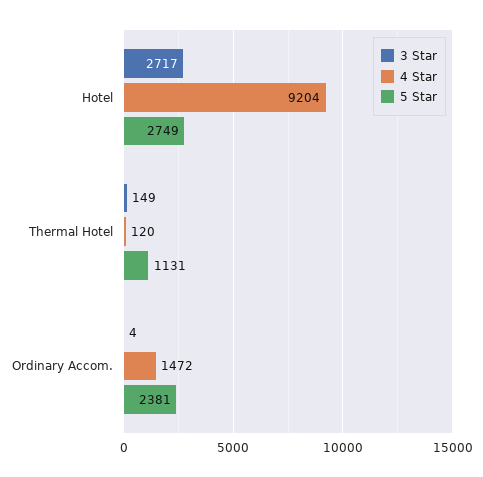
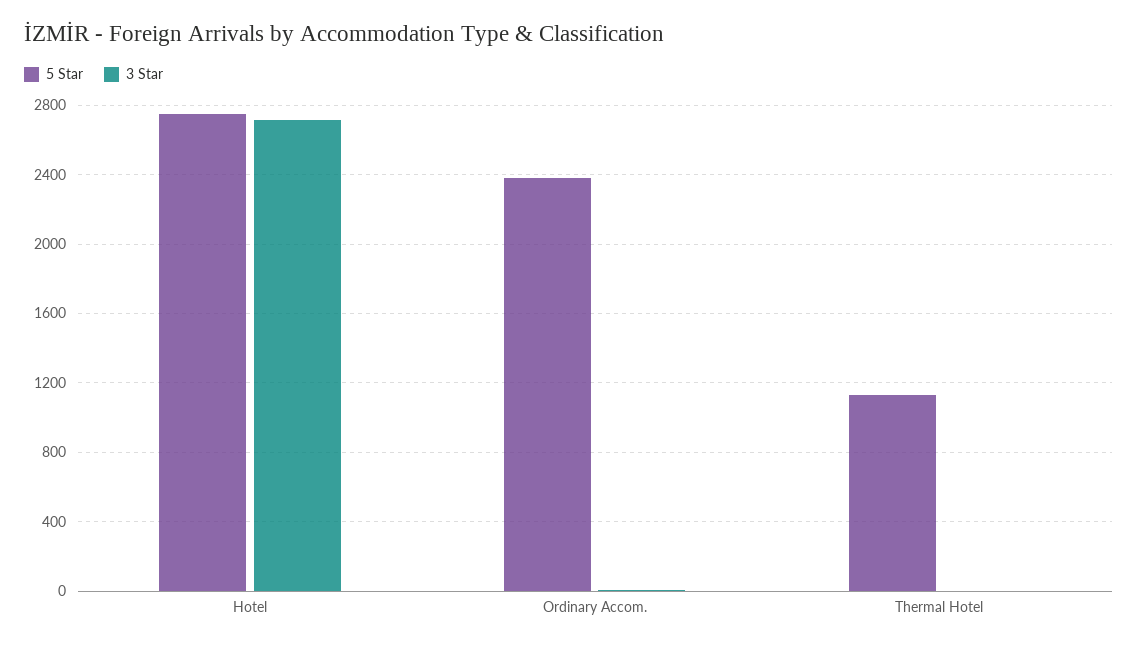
  {
    "3 Star": {
      "Hotel": 2717,
-     "Thermal Hotel": 149,
+     "Thermal Hotel": 0,
      "Ordinary Accom.": 4
    },
-   "4 Star": {
-     "Hotel": 9204,
-     "Thermal Hotel": 120,
-     "Ordinary Accom.": 1472
-   },
    "5 Star": {
      "Hotel": 2749,
      "Thermal Hotel": 1131,
      "Ordinary Accom.": 2381
    }
  }

